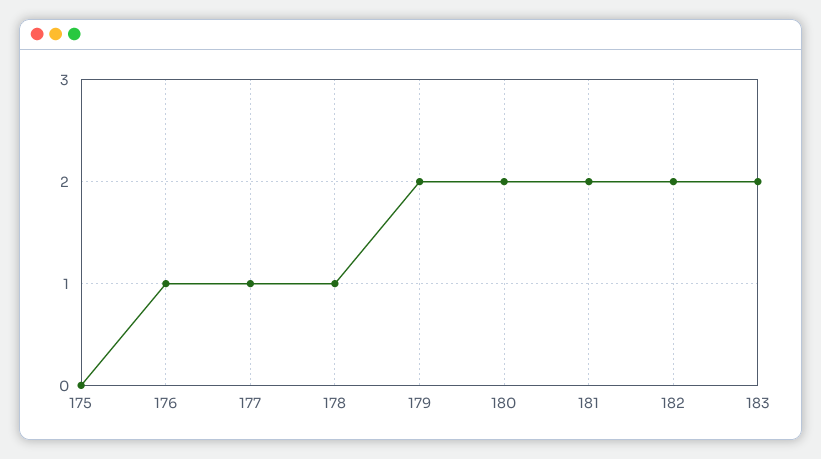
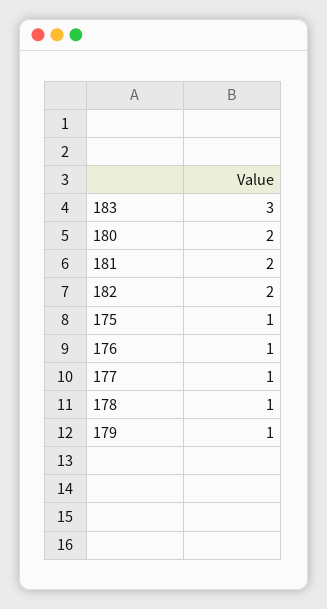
  {
-   "175": 0,
+   "175": 1,
    "176": 1,
    "177": 1,
    "178": 1,
-   "179": 2,
+   "179": 1,
    "180": 2,
    "181": 2,
    "182": 2,
-   "183": 2
+   "183": 3
  }

